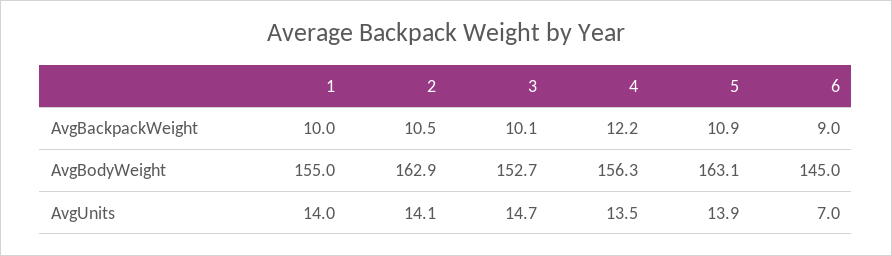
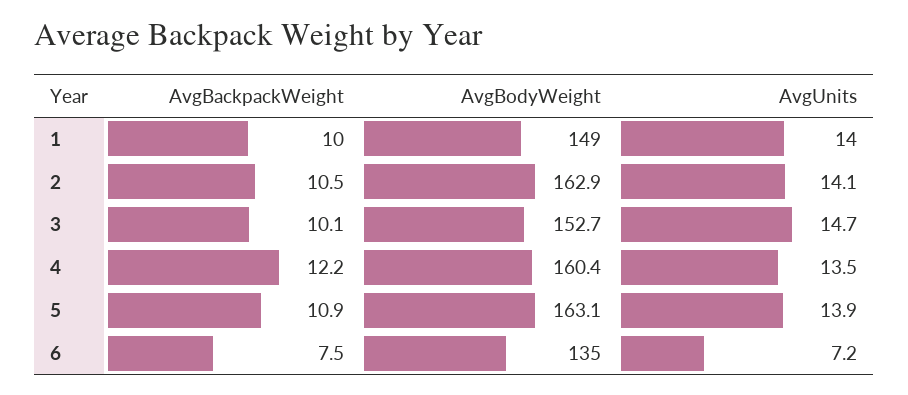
  {
    "1": {
      "AvgBackpackWeight": 10,
-     "AvgBodyWeight": 155,
+     "AvgBodyWeight": 149,
      "AvgUnits": 14
    },
    "2": {
      "AvgBackpackWeight": 10.5,
      "AvgBodyWeight": 162.9,
      "AvgUnits": 14.1
    },
    "3": {
      "AvgBackpackWeight": 10.1,
      "AvgBodyWeight": 152.7,
      "AvgUnits": 14.7
    },
    "4": {
      "AvgBackpackWeight": 12.2,
-     "AvgBodyWeight": 156.3,
+     "AvgBodyWeight": 160.4,
      "AvgUnits": 13.5
    },
    "5": {
      "AvgBackpackWeight": 10.9,
      "AvgBodyWeight": 163.1,
      "AvgUnits": 13.9
    },
    "6": {
-     "AvgBackpackWeight": 9,
+     "AvgBackpackWeight": 7.5,
-     "AvgBodyWeight": 145,
+     "AvgBodyWeight": 135,
-     "AvgUnits": 7
+     "AvgUnits": 7.2
    }
  }

